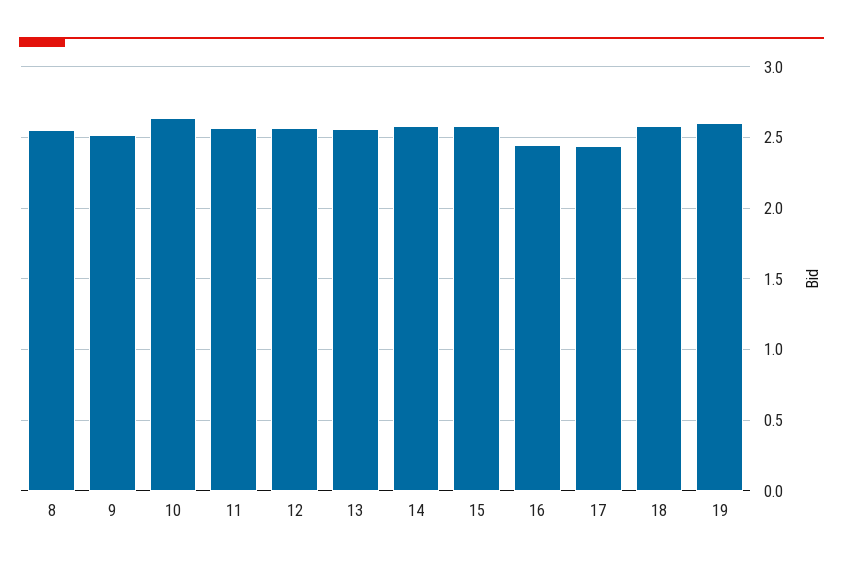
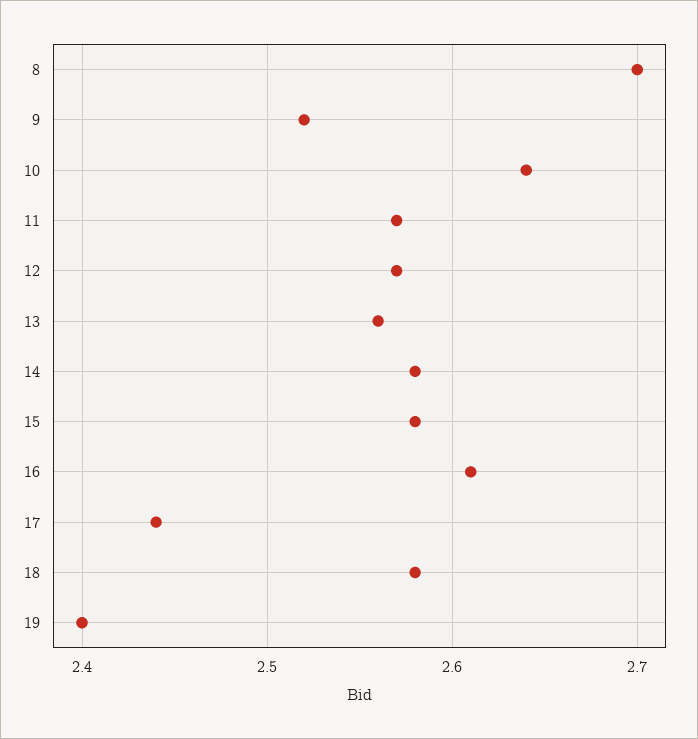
  {
-   "8": 2.55,
+   "8": 2.7,
    "9": 2.52,
    "10": 2.64,
    "11": 2.57,
    "12": 2.57,
    "13": 2.56,
    "14": 2.58,
    "15": 2.58,
-   "16": 2.45,
+   "16": 2.61,
    "17": 2.44,
    "18": 2.58,
-   "19": 2.6
+   "19": 2.4
  }

